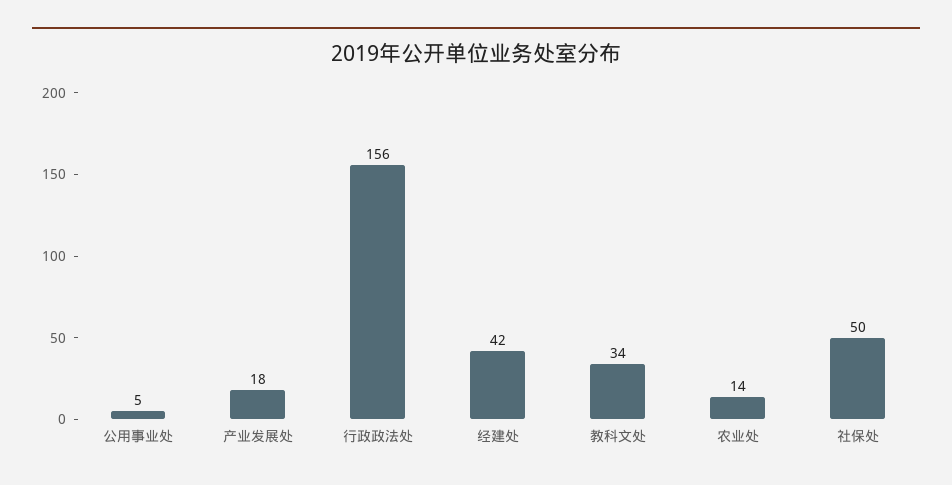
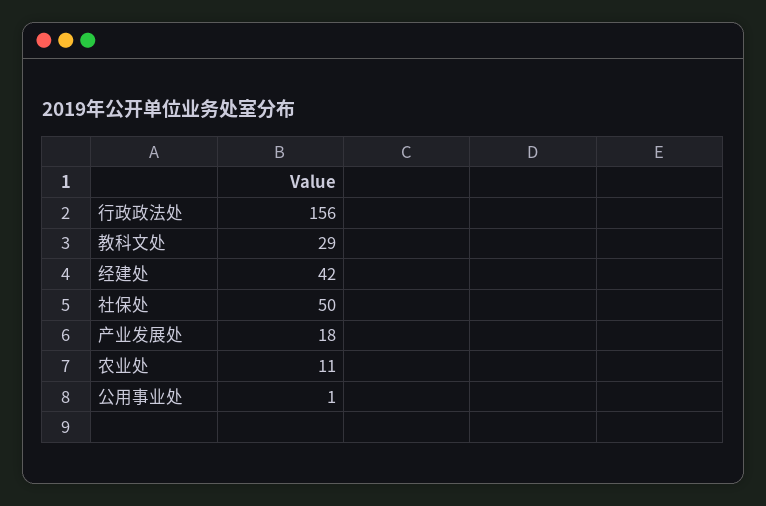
  {
-   "公用事业处": 5,
+   "公用事业处": 1,
    "产业发展处": 18,
    "行政政法处": 156,
    "经建处": 42,
-   "教科文处": 34,
+   "教科文处": 29,
-   "农业处": 14,
+   "农业处": 11,
    "社保处": 50
  }

